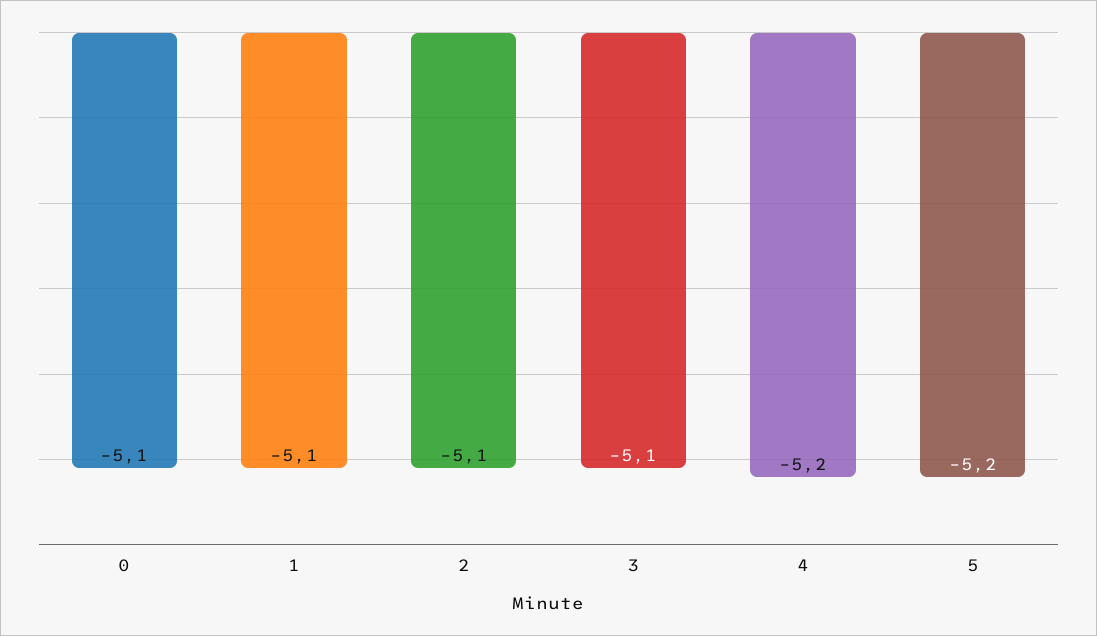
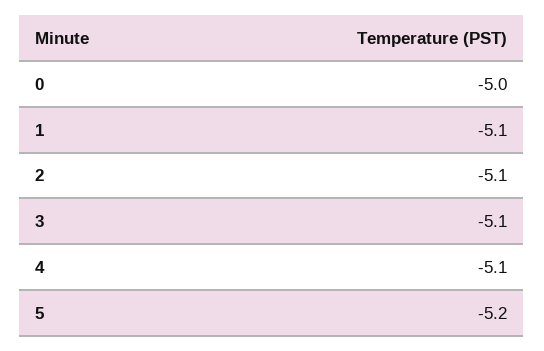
  {
-   "0": -5.1,
+   "0": -5,
    "1": -5.1,
    "2": -5.1,
    "3": -5.1,
-   "4": -5.2,
+   "4": -5.1,
    "5": -5.2
  }

